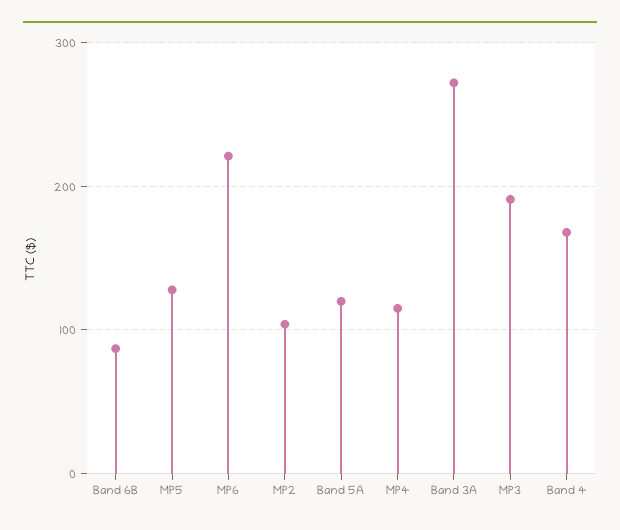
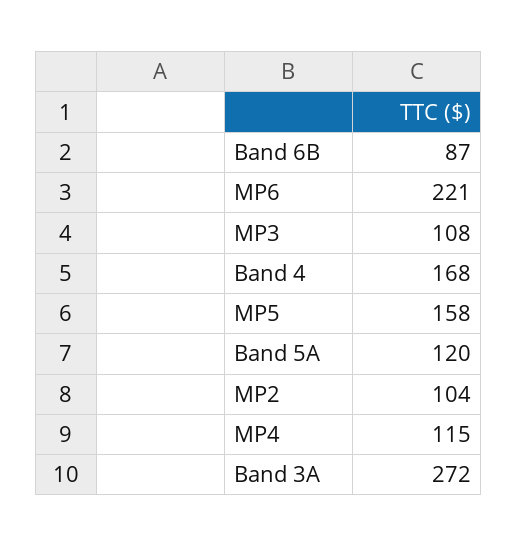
  {
    "Band 6B": 87,
-   "MP5": 130,
+   "MP5": 158,
    "MP6": 221,
    "MP2": 104,
    "Band 5A": 120,
    "MP4": 115,
    "Band 3A": 272,
-   "MP3": 190,
+   "MP3": 108,
    "Band 4": 168
  }

